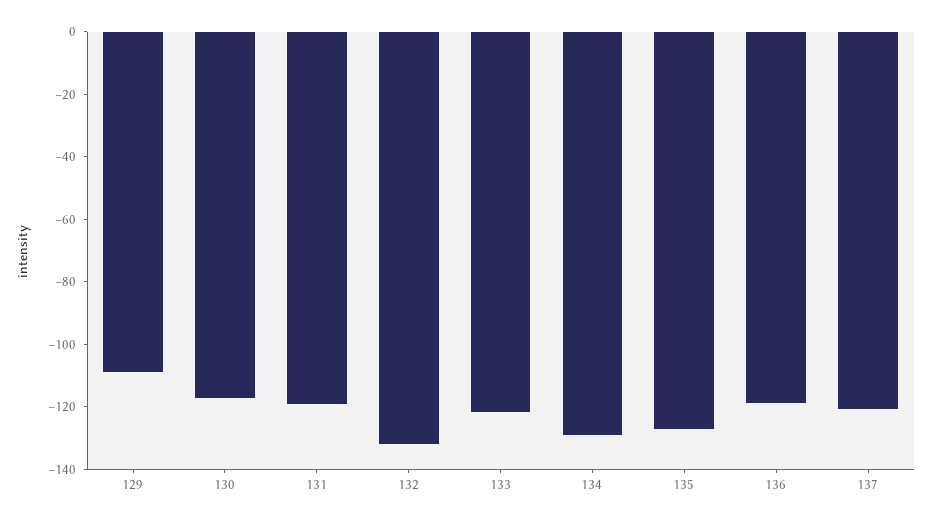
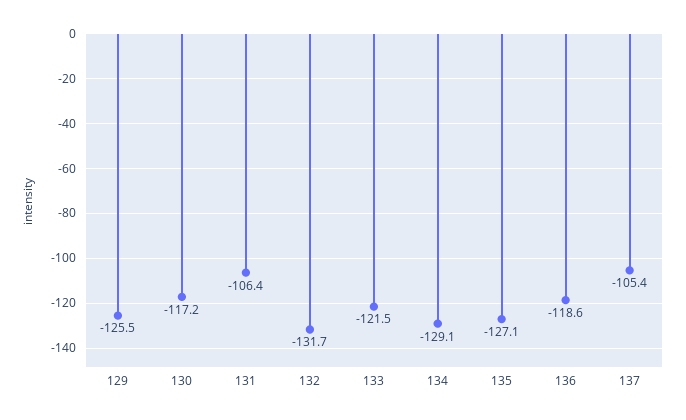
  {
-   "129": -110,
+   "129": -125.5,
    "130": -117.2,
-   "131": -120,
+   "131": -106.4,
    "132": -131.7,
    "133": -121.5,
    "134": -129.1,
    "135": -127.1,
    "136": -118.6,
-   "137": -120
+   "137": -105.4
  }

